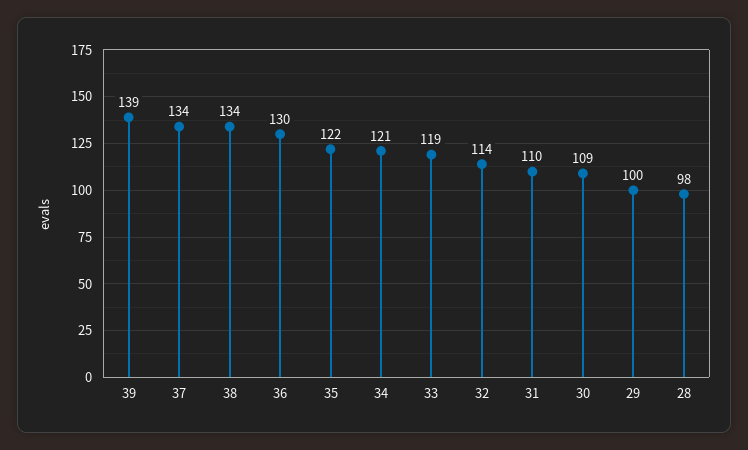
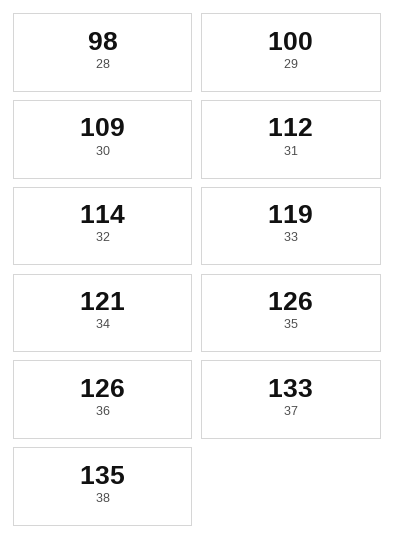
  {
-   "39": 139,
-   "37": 134,
+   "37": 133,
-   "38": 134,
+   "38": 135,
-   "36": 130,
+   "36": 126,
-   "35": 122,
+   "35": 126,
    "34": 121,
    "33": 119,
    "32": 114,
-   "31": 110,
+   "31": 112,
    "30": 109,
    "29": 100,
    "28": 98
  }

